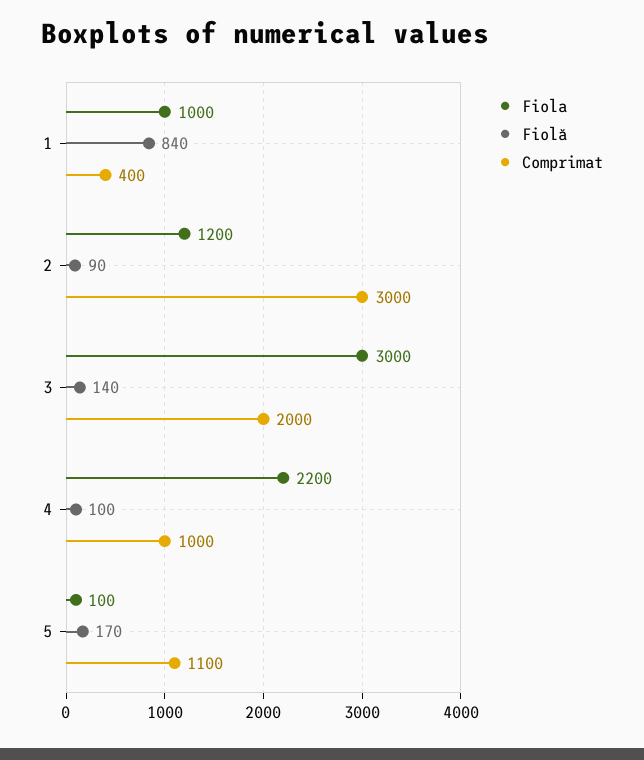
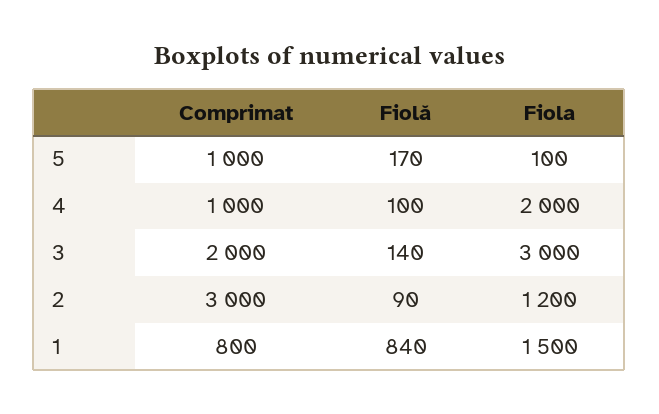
  {
    "Fiola": {
-     "1": 1000,
+     "1": 1500,
      "2": 1200,
      "3": 3000,
-     "4": 2200,
+     "4": 2000,
      "5": 100
    },
    "Fiolă": {
      "1": 840,
      "2": 90,
      "3": 140,
      "4": 100,
      "5": 170
    },
    "Comprimat": {
-     "1": 400,
+     "1": 800,
      "2": 3000,
      "3": 2000,
      "4": 1000,
-     "5": 1100
+     "5": 1000
    }
  }

